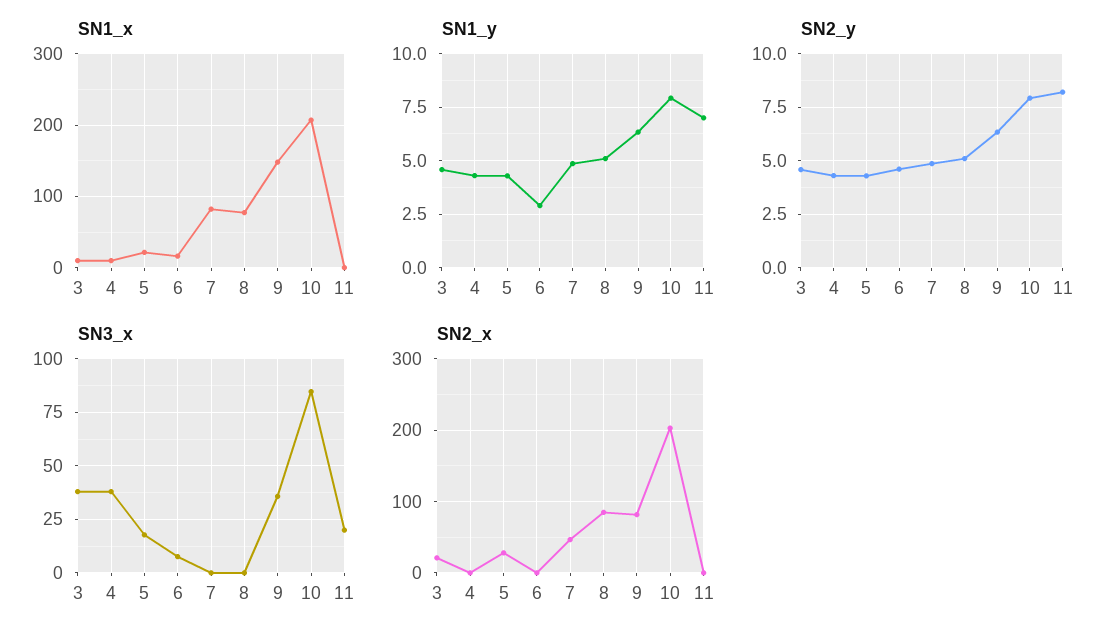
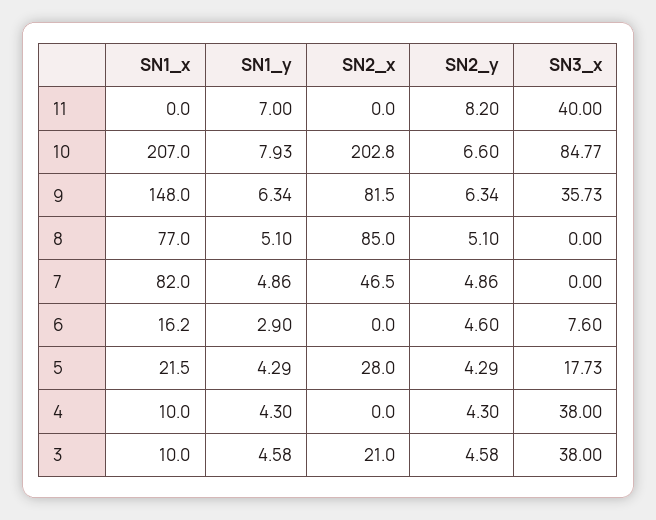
  {
    "SN1_x": {
      "3": 10,
      "4": 10,
      "5": 21.5,
      "6": 16.2,
      "7": 82,
      "8": 77,
      "9": 148,
      "10": 207,
      "11": 0
    },
    "SN1_y": {
      "3": 4.58,
      "4": 4.3,
      "5": 4.29,
      "6": 2.9,
      "7": 4.86,
      "8": 5.1,
      "9": 6.34,
      "10": 7.93,
      "11": 7
    },
    "SN2_y": {
      "3": 4.58,
      "4": 4.3,
      "5": 4.29,
      "6": 4.6,
      "7": 4.86,
      "8": 5.1,
      "9": 6.34,
-     "10": 8,
+     "10": 6.6,
      "11": 8.2
    },
    "SN3_x": {
      "3": 38,
      "4": 38,
      "5": 17.73,
      "6": 7.6,
      "7": 0,
      "8": 0,
      "9": 35.73,
      "10": 84.77,
-     "11": 20
+     "11": 40
    },
    "SN2_x": {
      "3": 21,
      "4": 0,
      "5": 28,
      "6": 0,
      "7": 46.5,
      "8": 85,
      "9": 81.5,
      "10": 202.8,
      "11": 0
    }
  }

